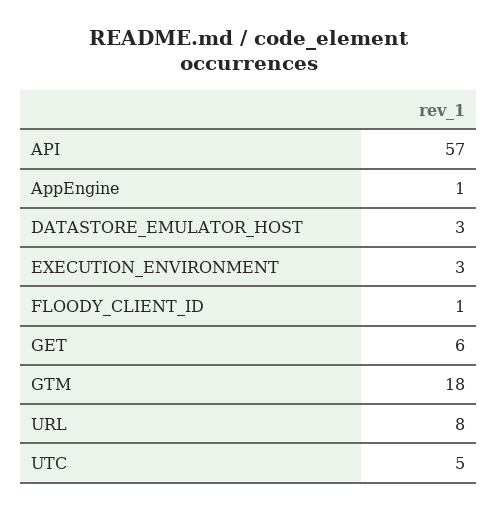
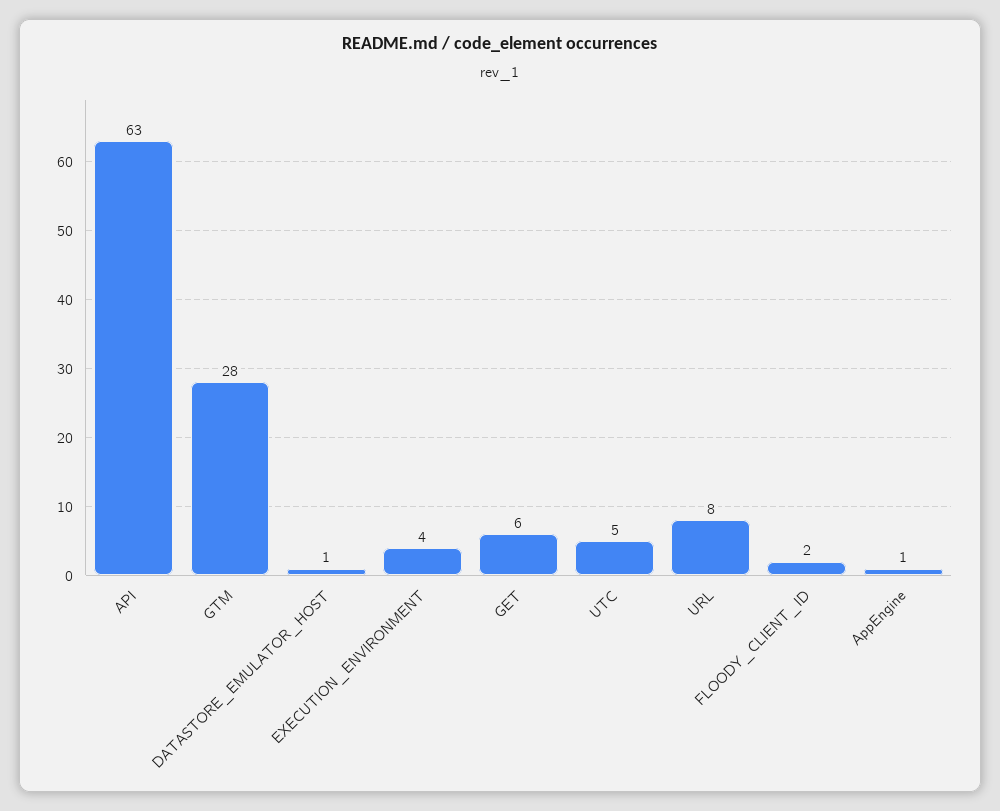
  {
-   "API": 57,
+   "API": 63,
    "AppEngine": 1,
-   "DATASTORE_EMULATOR_HOST": 3,
+   "DATASTORE_EMULATOR_HOST": 1,
-   "EXECUTION_ENVIRONMENT": 3,
+   "EXECUTION_ENVIRONMENT": 4,
-   "FLOODY_CLIENT_ID": 1,
+   "FLOODY_CLIENT_ID": 2,
    "GET": 6,
-   "GTM": 18,
+   "GTM": 28,
    "URL": 8,
    "UTC": 5
  }

